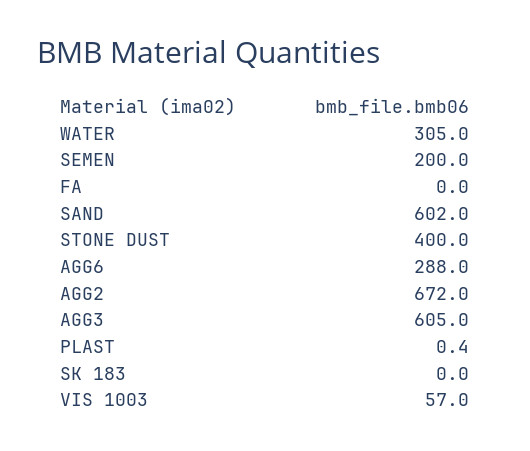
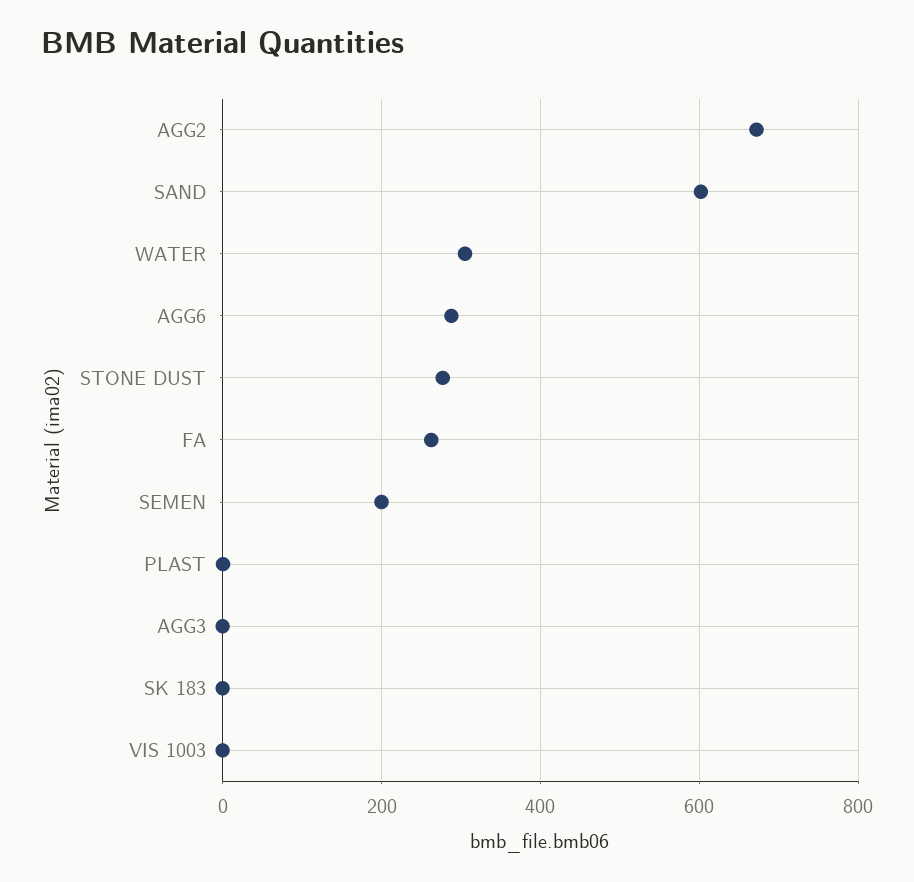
  {
    "WATER": 305,
    "SEMEN": 200,
-   "FA": 0,
+   "FA": 260,
    "SAND": 602,
-   "STONE DUST": 400,
+   "STONE DUST": 280,
    "AGG6": 288,
    "AGG2": 672,
-   "AGG3": 605,
+   "AGG3": 0,
    "PLAST": 0.4,
    "SK 183": 0,
-   "VIS 1003": 57
+   "VIS 1003": 0
  }

